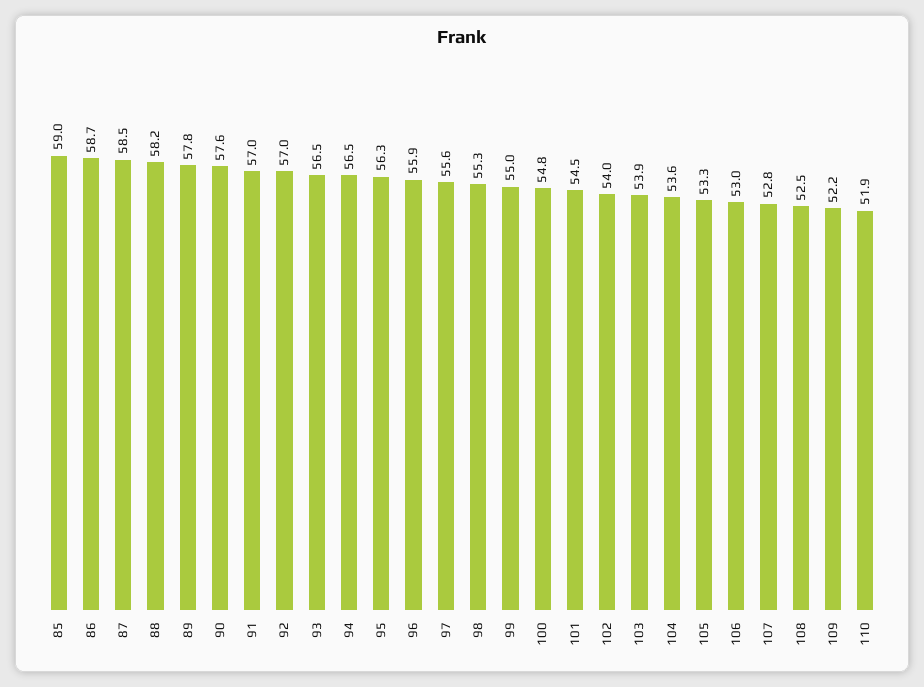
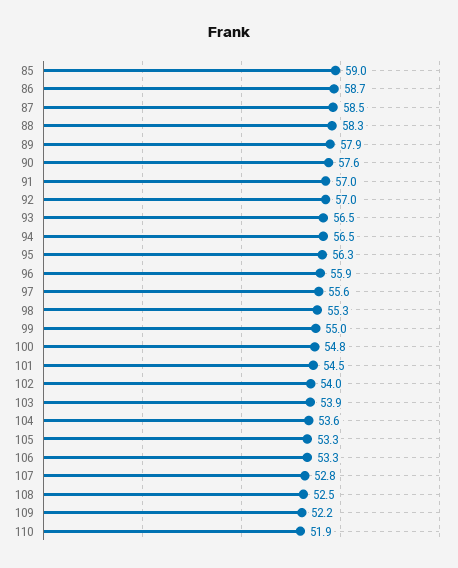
  {
    "85": 59,
    "86": 58.7,
    "87": 58.5,
-   "88": 58.2,
+   "88": 58.3,
-   "89": 57.8,
+   "89": 57.9,
    "90": 57.6,
    "91": 57,
    "92": 57,
    "93": 56.5,
    "94": 56.5,
    "95": 56.3,
    "96": 55.9,
    "97": 55.6,
    "98": 55.3,
    "99": 55,
    "100": 54.8,
    "101": 54.5,
    "102": 54,
    "103": 53.9,
    "104": 53.6,
    "105": 53.3,
-   "106": 53,
+   "106": 53.3,
    "107": 52.8,
    "108": 52.5,
    "109": 52.2,
    "110": 51.9
  }

